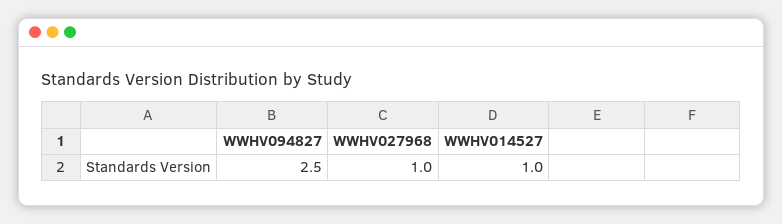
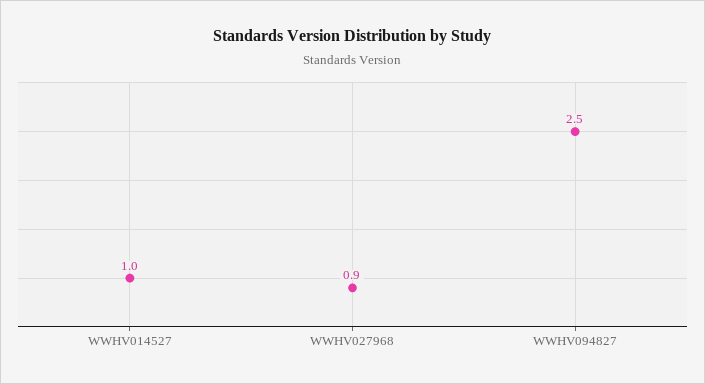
  {
    "WWHV094827": 2.5,
-   "WWHV027968": 1,
+   "WWHV027968": 0.9,
    "WWHV014527": 1
  }

